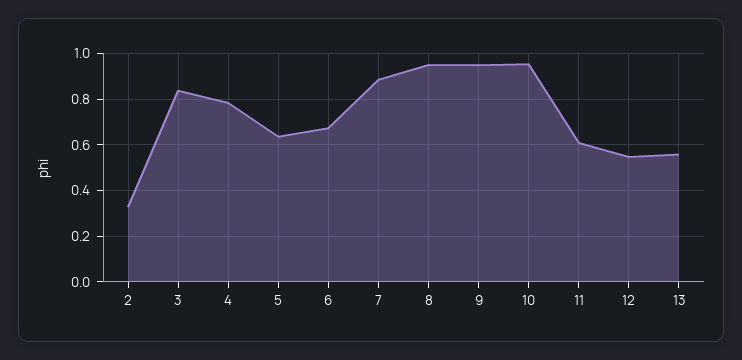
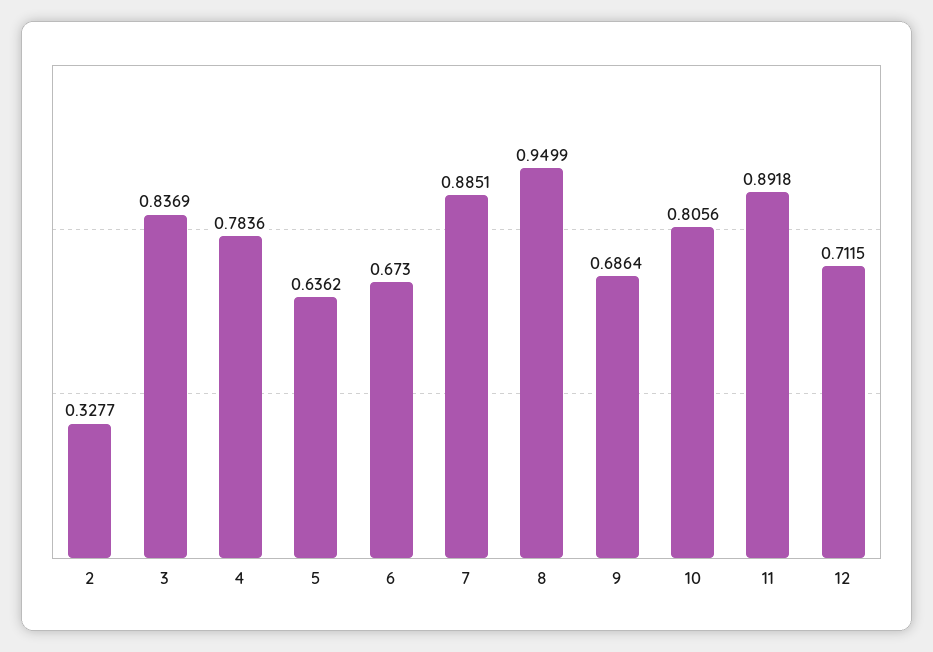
  {
    "2": 0.3277,
    "3": 0.8369,
    "4": 0.7836,
    "5": 0.6362,
    "6": 0.673,
    "7": 0.8851,
    "8": 0.9499,
-   "9": 0.95,
+   "9": 0.6864,
-   "10": 0.95,
+   "10": 0.8056,
-   "11": 0.6,
+   "11": 0.8918,
-   "12": 0.55,
+   "12": 0.7115
-   "13": 0.55
  }

